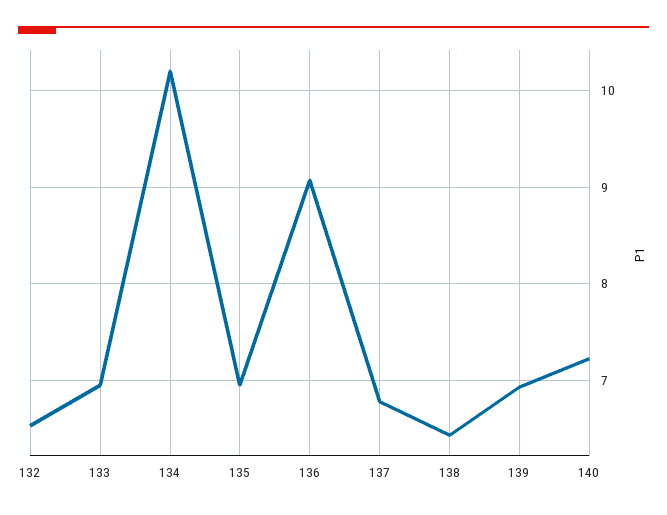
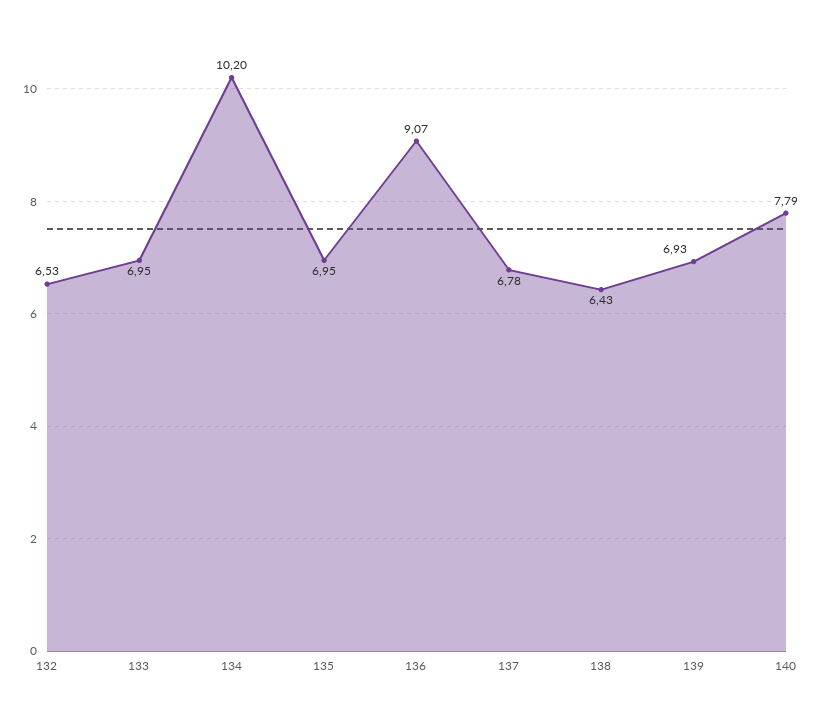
  {
    "132": 6.53,
    "133": 6.95,
    "134": 10.2,
    "135": 6.95,
    "136": 9.07,
    "137": 6.78,
    "138": 6.43,
    "139": 6.93,
-   "140": 7.2
+   "140": 7.79
  }

